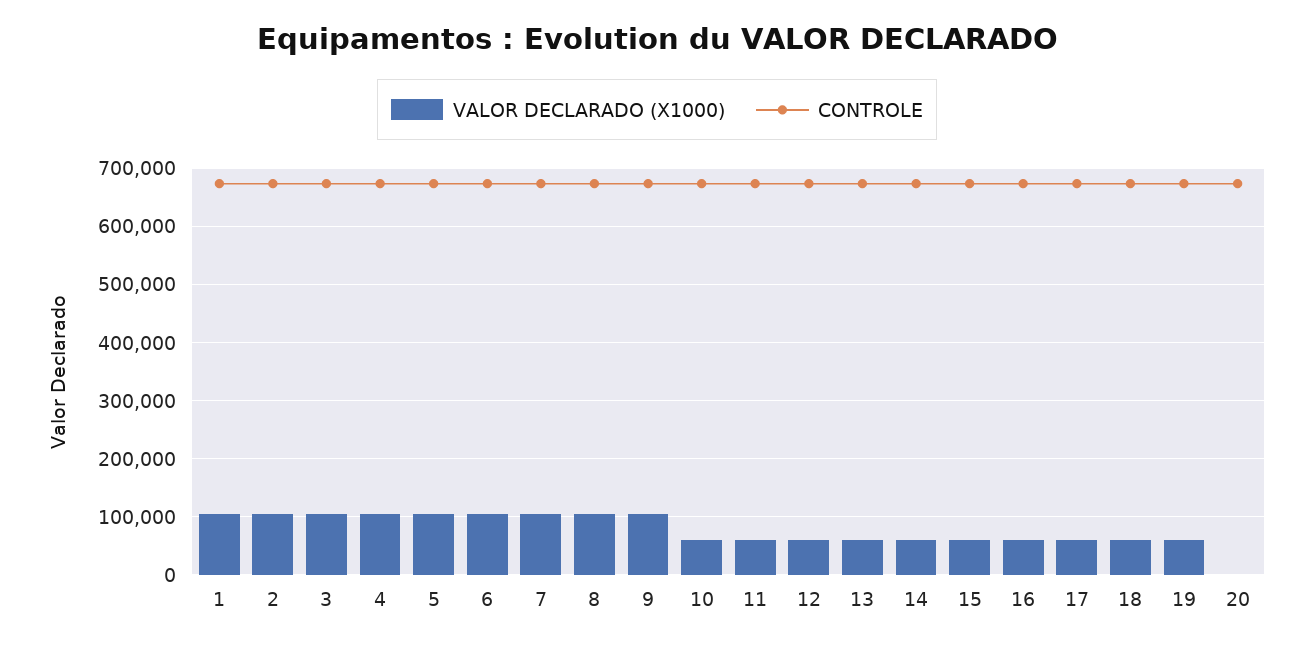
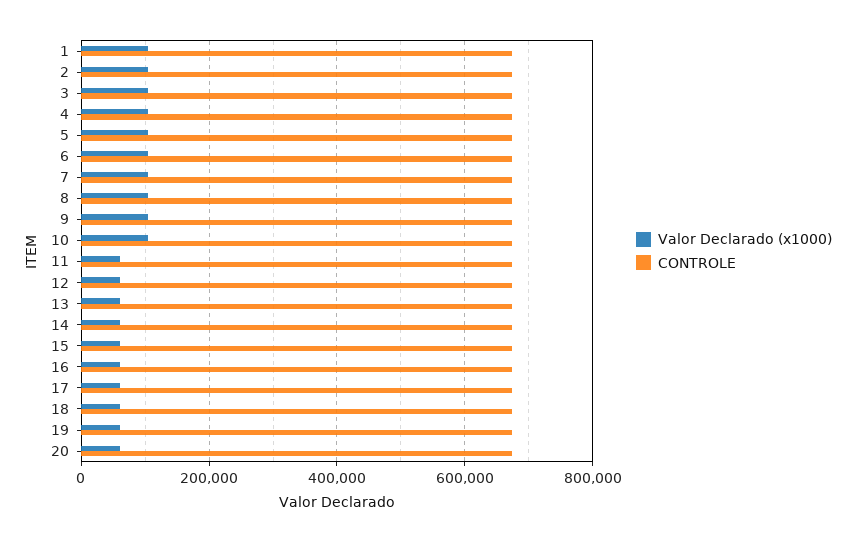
  {
    "VALOR DECLARADO (X1000)": {
      "1": 100000,
      "2": 100000,
      "3": 100000,
      "4": 100000,
      "5": 100000,
      "6": 100000,
      "7": 100000,
      "8": 100000,
      "9": 100000,
-     "10": 60000,
+     "10": 100000,
      "11": 60000,
      "12": 60000,
      "13": 60000,
      "14": 60000,
      "15": 60000,
      "16": 60000,
      "17": 60000,
      "18": 60000,
      "19": 60000,
-     "20": 0
+     "20": 60000
    },
    "CONTROLE": {
      "1": 680000,
      "2": 680000,
      "3": 680000,
      "4": 680000,
      "5": 680000,
      "6": 680000,
      "7": 680000,
      "8": 680000,
      "9": 680000,
      "10": 680000,
      "11": 680000,
      "12": 680000,
      "13": 680000,
      "14": 680000,
      "15": 680000,
      "16": 680000,
      "17": 680000,
      "18": 680000,
      "19": 680000,
      "20": 680000
    }
  }

